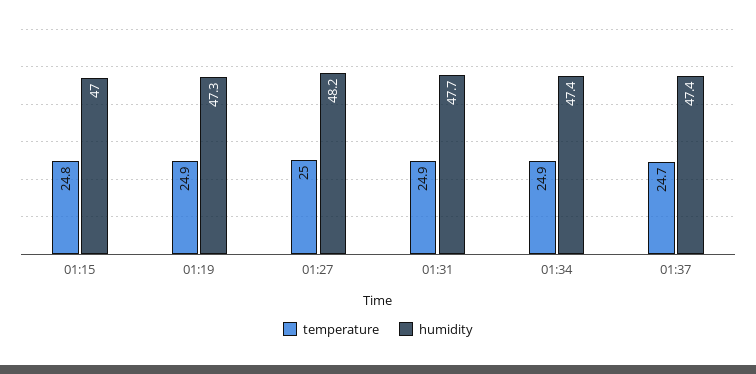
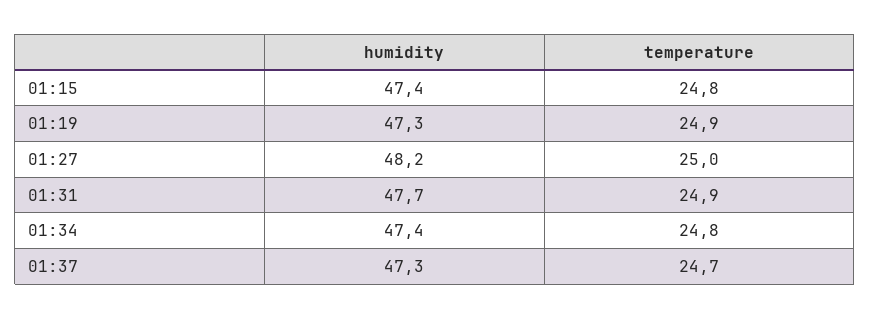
  {
    "temperature": {
      "01:15": 24.8,
      "01:19": 24.9,
      "01:27": 25,
      "01:31": 24.9,
-     "01:34": 24.9,
+     "01:34": 24.8,
      "01:37": 24.7
    },
    "humidity": {
-     "01:15": 47,
+     "01:15": 47.4,
      "01:19": 47.3,
      "01:27": 48.2,
      "01:31": 47.7,
      "01:34": 47.4,
-     "01:37": 47.4
+     "01:37": 47.3
    }
  }

